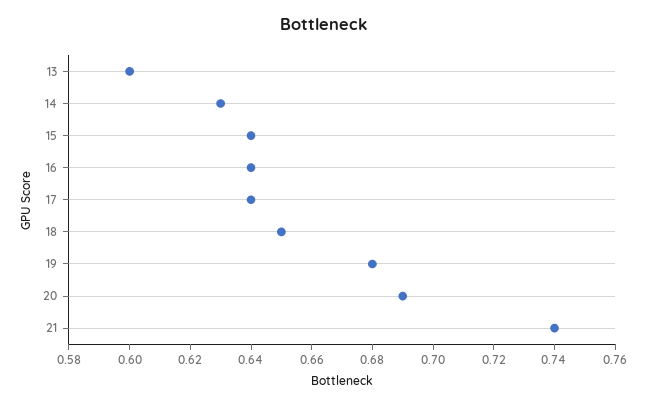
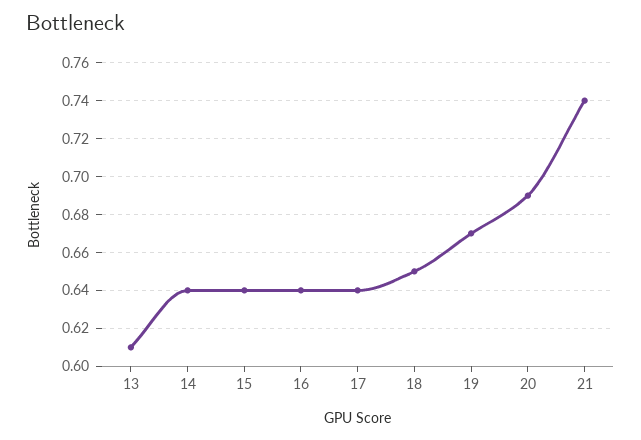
  {
-   "13": 0.6,
+   "13": 0.61,
-   "14": 0.63,
+   "14": 0.64,
    "15": 0.64,
    "16": 0.64,
    "17": 0.64,
    "18": 0.65,
-   "19": 0.68,
+   "19": 0.67,
    "20": 0.69,
    "21": 0.74
  }

